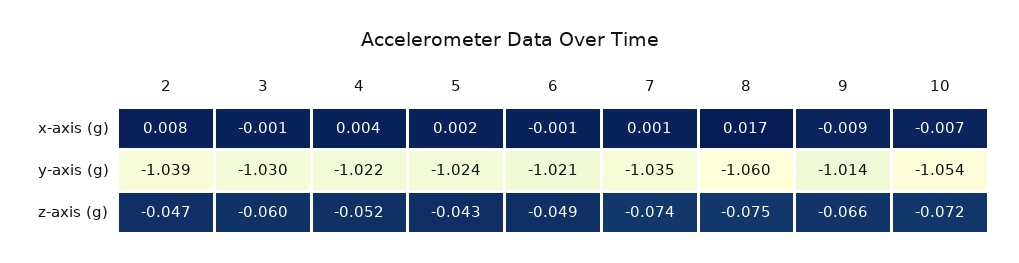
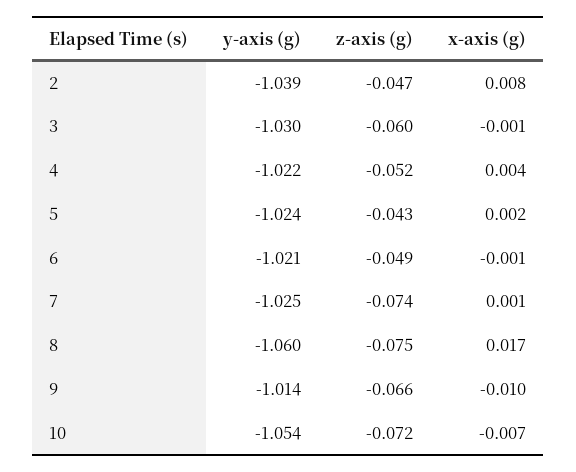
  {
    "2": {
      "x-axis (g)": 0.008,
      "y-axis (g)": -1.039,
      "z-axis (g)": -0.047
    },
    "3": {
      "x-axis (g)": -0.001,
      "y-axis (g)": -1.03,
      "z-axis (g)": -0.06
    },
    "4": {
      "x-axis (g)": 0.004,
      "y-axis (g)": -1.022,
      "z-axis (g)": -0.052
    },
    "5": {
      "x-axis (g)": 0.002,
      "y-axis (g)": -1.024,
      "z-axis (g)": -0.043
    },
    "6": {
      "x-axis (g)": -0.001,
      "y-axis (g)": -1.021,
      "z-axis (g)": -0.049
    },
    "7": {
      "x-axis (g)": 0.001,
-     "y-axis (g)": -1.035,
+     "y-axis (g)": -1.025,
      "z-axis (g)": -0.074
    },
    "8": {
      "x-axis (g)": 0.017,
      "y-axis (g)": -1.06,
      "z-axis (g)": -0.075
    },
    "9": {
-     "x-axis (g)": -0.009,
+     "x-axis (g)": -0.01,
      "y-axis (g)": -1.014,
      "z-axis (g)": -0.066
    },
    "10": {
      "x-axis (g)": -0.007,
      "y-axis (g)": -1.054,
      "z-axis (g)": -0.072
    }
  }

